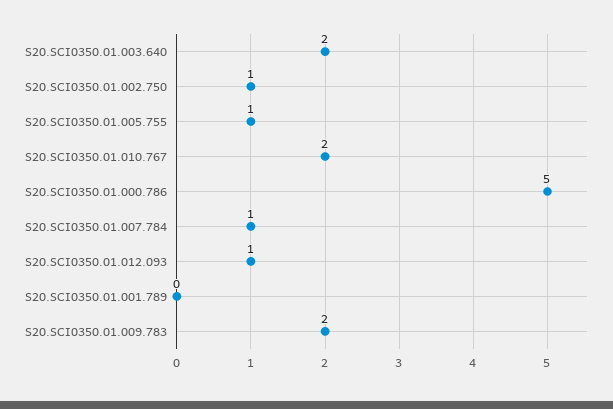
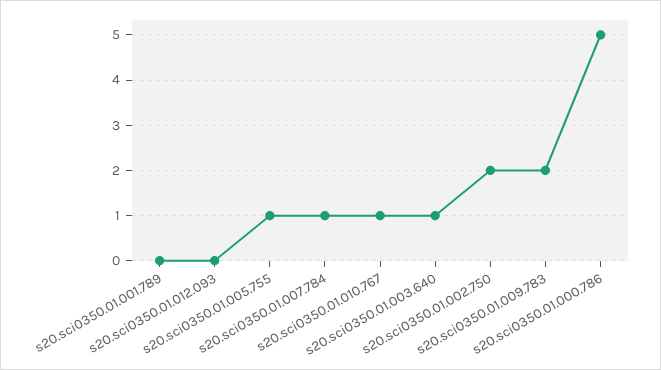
  {
-   "S20.SCI0350.01.003.640": 2,
+   "S20.SCI0350.01.003.640": 1,
-   "S20.SCI0350.01.002.750": 1,
+   "S20.SCI0350.01.002.750": 2,
    "S20.SCI0350.01.005.755": 1,
-   "S20.SCI0350.01.010.767": 2,
+   "S20.SCI0350.01.010.767": 1,
    "S20.SCI0350.01.000.786": 5,
    "S20.SCI0350.01.007.784": 1,
-   "S20.SCI0350.01.012.093": 1,
+   "S20.SCI0350.01.012.093": 0,
    "S20.SCI0350.01.001.789": 0,
    "S20.SCI0350.01.009.783": 2
  }

